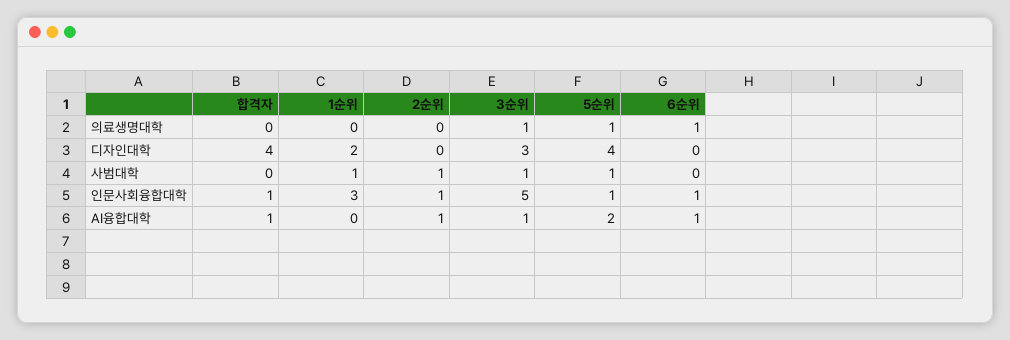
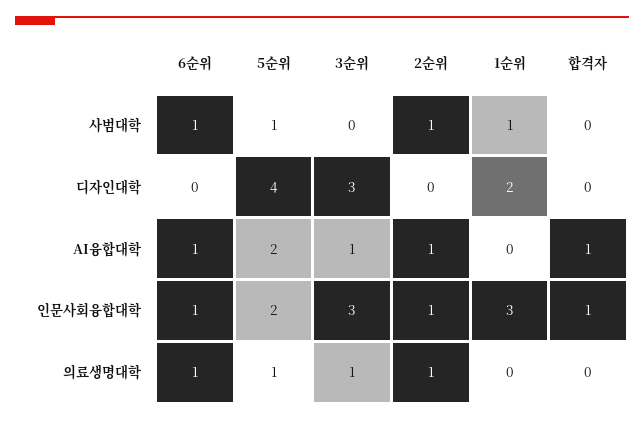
  {
    "합격자": {
      "의료생명대학": 0,
-     "디자인대학": 4,
+     "디자인대학": 0,
      "사범대학": 0,
      "인문사회융합대학": 1,
      "AI융합대학": 1
    },
    "1순위": {
      "의료생명대학": 0,
      "디자인대학": 2,
      "사범대학": 1,
      "인문사회융합대학": 3,
      "AI융합대학": 0
    },
    "2순위": {
-     "의료생명대학": 0,
+     "의료생명대학": 1,
      "디자인대학": 0,
      "사범대학": 1,
      "인문사회융합대학": 1,
      "AI융합대학": 1
    },
    "3순위": {
      "의료생명대학": 1,
      "디자인대학": 3,
-     "사범대학": 1,
+     "사범대학": 0,
-     "인문사회융합대학": 5,
+     "인문사회융합대학": 3,
      "AI융합대학": 1
    },
    "5순위": {
      "의료생명대학": 1,
      "디자인대학": 4,
      "사범대학": 1,
-     "인문사회융합대학": 1,
+     "인문사회융합대학": 2,
      "AI융합대학": 2
    },
    "6순위": {
      "의료생명대학": 1,
      "디자인대학": 0,
-     "사범대학": 0,
+     "사범대학": 1,
      "인문사회융합대학": 1,
      "AI융합대학": 1
    }
  }

